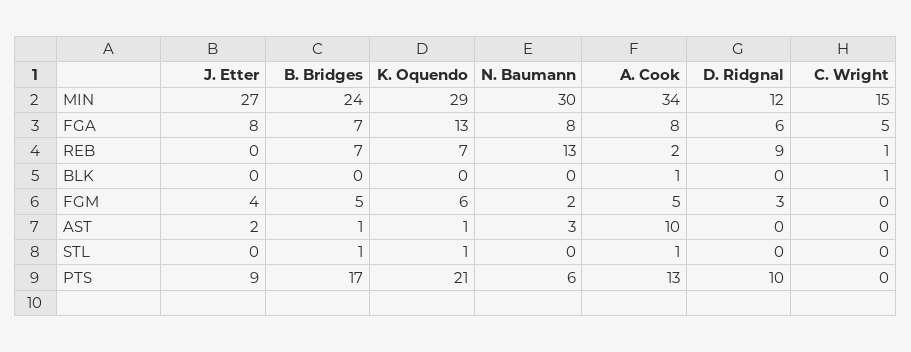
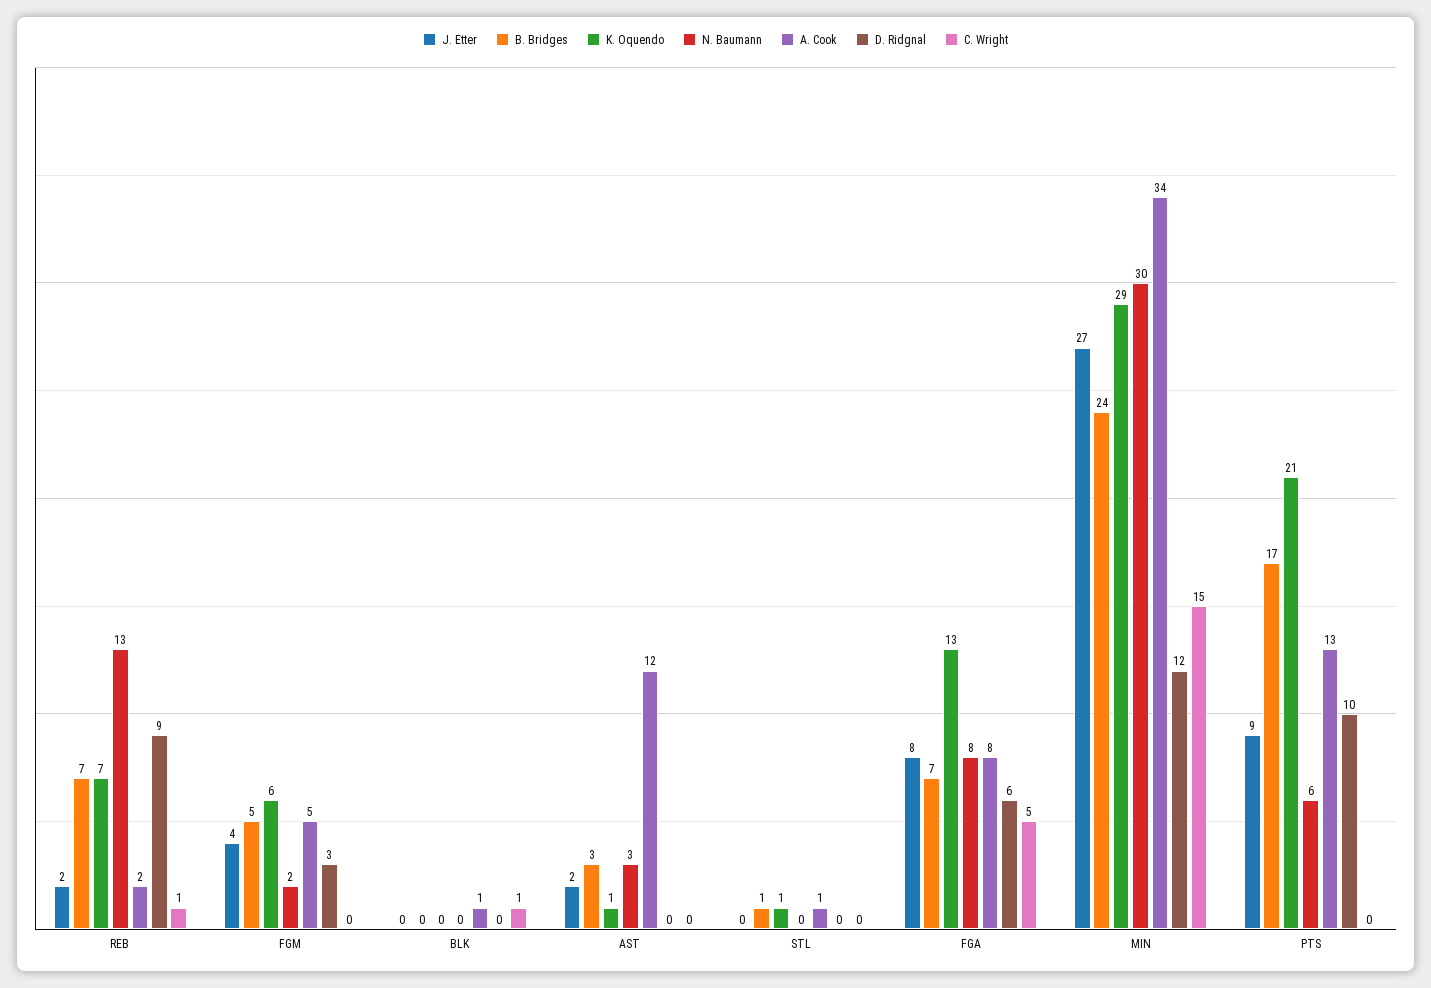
  {
    "J. Etter": {
      "MIN": 27,
      "FGA": 8,
-     "REB": 0,
+     "REB": 2,
      "BLK": 0,
      "FGM": 4,
      "AST": 2,
      "STL": 0,
      "PTS": 9
    },
    "B. Bridges": {
      "MIN": 24,
      "FGA": 7,
      "REB": 7,
      "BLK": 0,
      "FGM": 5,
-     "AST": 1,
+     "AST": 3,
      "STL": 1,
      "PTS": 17
    },
    "K. Oquendo": {
      "MIN": 29,
      "FGA": 13,
      "REB": 7,
      "BLK": 0,
      "FGM": 6,
      "AST": 1,
      "STL": 1,
      "PTS": 21
    },
    "N. Baumann": {
      "MIN": 30,
      "FGA": 8,
      "REB": 13,
      "BLK": 0,
      "FGM": 2,
      "AST": 3,
      "STL": 0,
      "PTS": 6
    },
    "A. Cook": {
      "MIN": 34,
      "FGA": 8,
      "REB": 2,
      "BLK": 1,
      "FGM": 5,
-     "AST": 10,
+     "AST": 12,
      "STL": 1,
      "PTS": 13
    },
    "D. Ridgnal": {
      "MIN": 12,
      "FGA": 6,
      "REB": 9,
      "BLK": 0,
      "FGM": 3,
      "AST": 0,
      "STL": 0,
      "PTS": 10
    },
    "C. Wright": {
      "MIN": 15,
      "FGA": 5,
      "REB": 1,
      "BLK": 1,
      "FGM": 0,
      "AST": 0,
      "STL": 0,
      "PTS": 0
    }
  }

